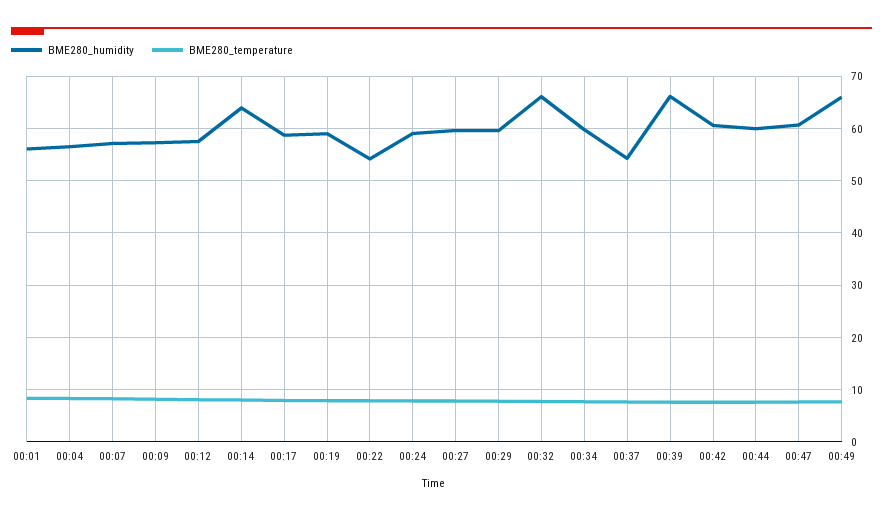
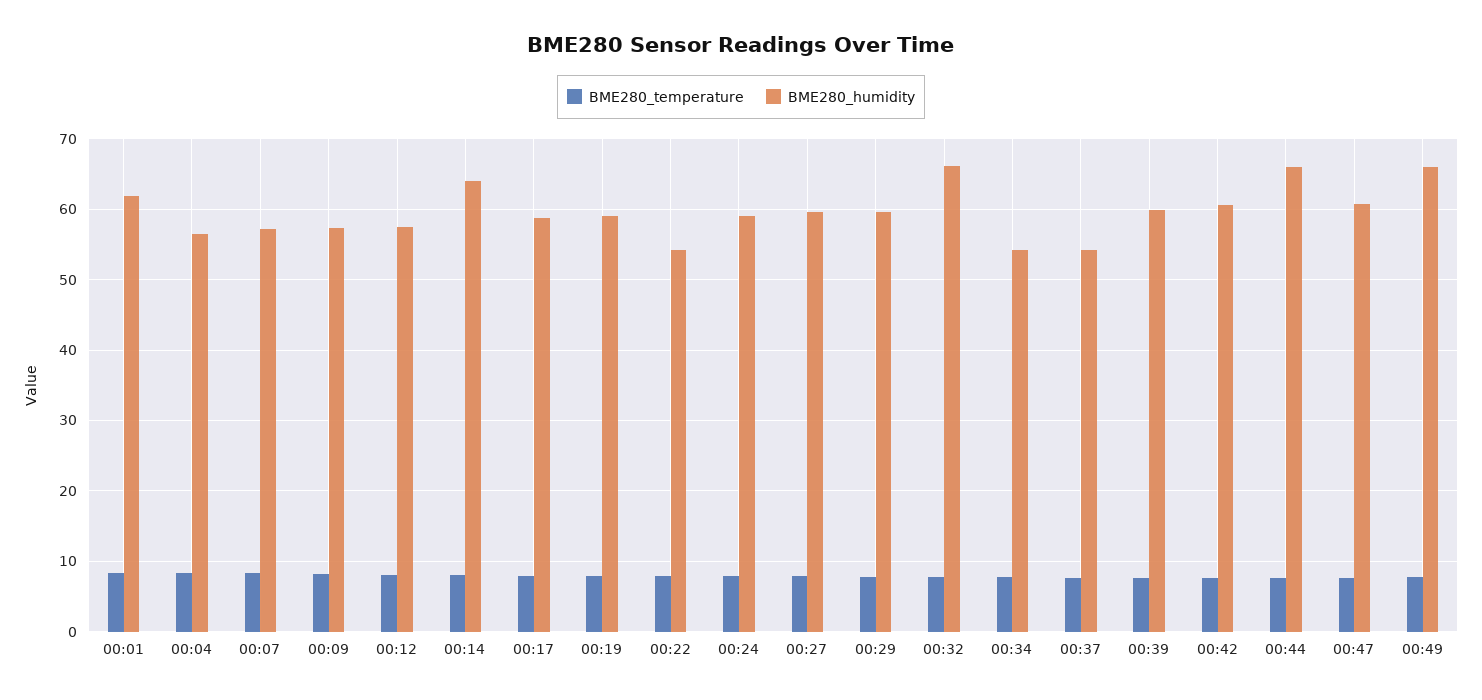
  {
    "BME280_humidity": {
-     "00:01": 56,
+     "00:01": 62,
      "00:04": 57,
      "00:07": 57,
      "00:09": 57,
      "00:12": 58,
      "00:14": 64,
      "00:17": 59,
      "00:19": 59,
      "00:22": 54,
      "00:24": 59,
      "00:27": 60,
      "00:29": 60,
      "00:32": 66,
-     "00:34": 60,
+     "00:34": 54,
      "00:37": 54,
-     "00:39": 66,
+     "00:39": 60,
      "00:42": 61,
-     "00:44": 60,
+     "00:44": 66,
      "00:47": 61,
      "00:49": 66
    },
    "BME280_temperature": {
      "00:01": 8,
      "00:04": 8,
      "00:07": 8,
      "00:09": 8,
      "00:12": 8,
      "00:14": 8,
      "00:17": 8,
      "00:19": 8,
      "00:22": 8,
      "00:24": 8,
      "00:27": 8,
      "00:29": 8,
      "00:32": 8,
      "00:34": 8,
      "00:37": 8,
      "00:39": 8,
      "00:42": 8,
      "00:44": 8,
      "00:47": 8,
      "00:49": 8
    }
  }

